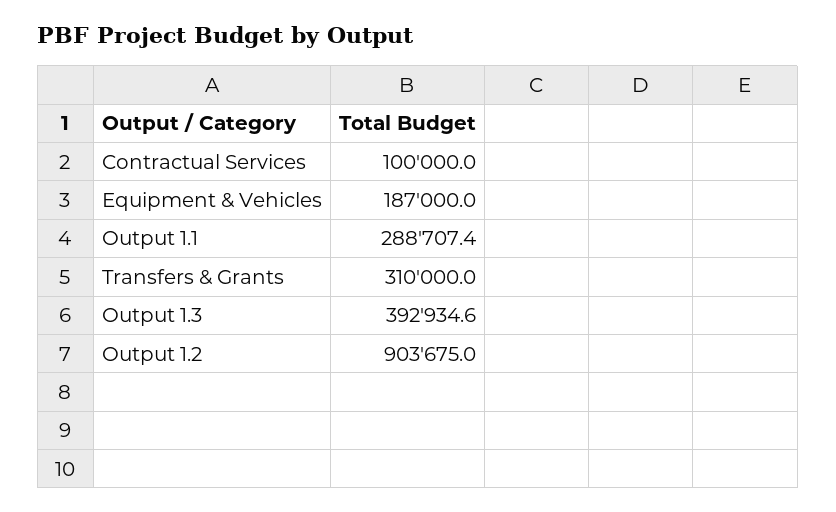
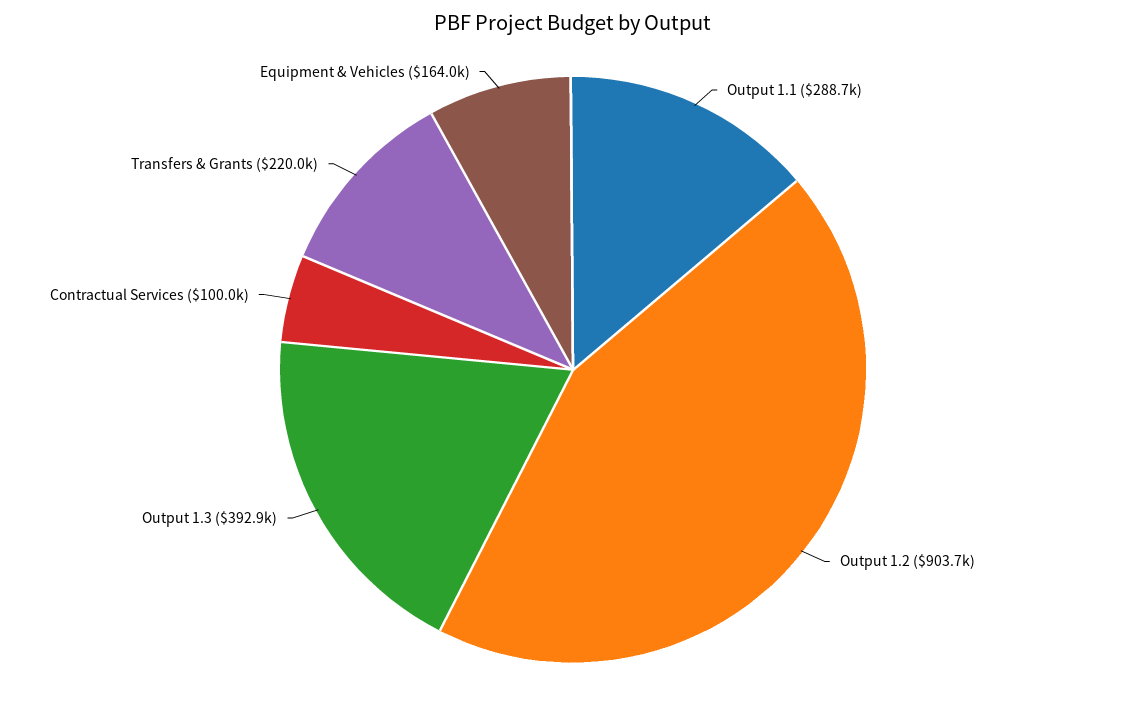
  {
    "Contractual Services": 100000,
-   "Equipment & Vehicles": 187000,
+   "Equipment & Vehicles": 164000,
    "Output 1.1": 288707.4,
-   "Transfers & Grants": 310000,
+   "Transfers & Grants": 220000,
    "Output 1.3": 392934.6,
    "Output 1.2": 903675
  }

